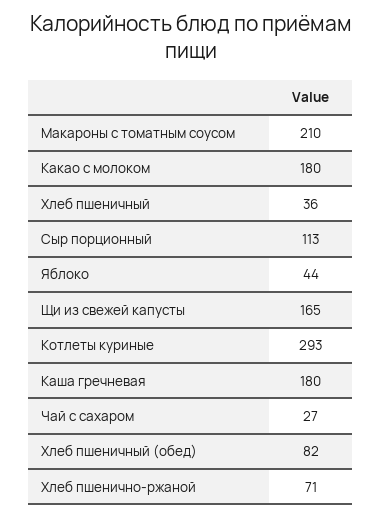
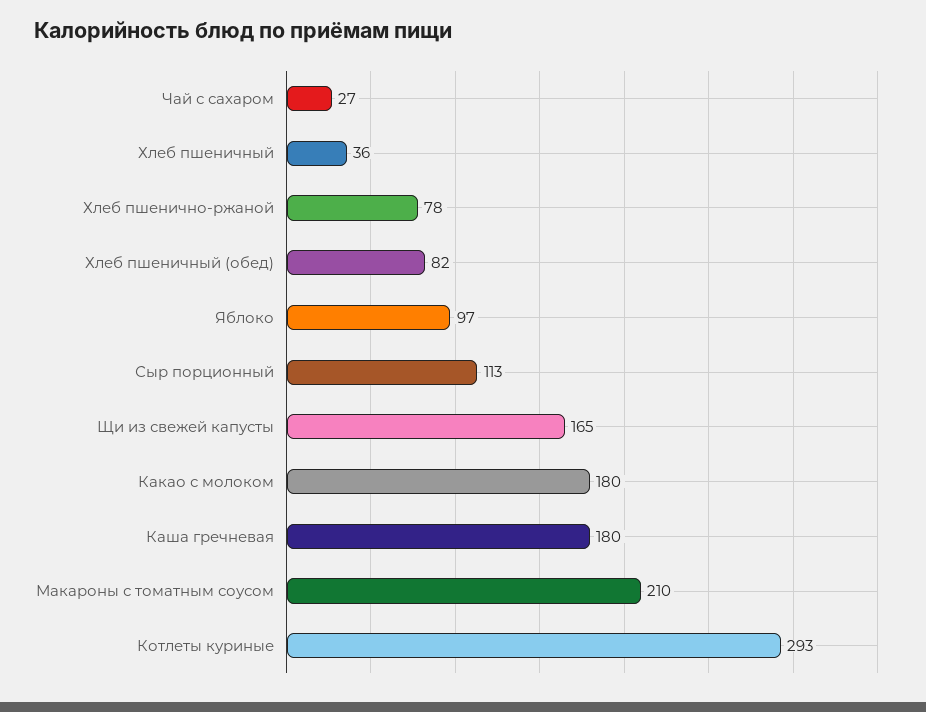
  {
    "Макароны с томатным соусом": 210,
    "Какао с молоком": 180,
    "Хлеб пшеничный": 36,
    "Сыр порционный": 113,
-   "Яблоко": 44,
+   "Яблоко": 97,
    "Щи из свежей капусты": 165,
    "Котлеты куриные": 293,
    "Каша гречневая": 180,
    "Чай с сахаром": 27,
    "Хлеб пшеничный (обед)": 82,
-   "Хлеб пшенично-ржаной": 71
+   "Хлеб пшенично-ржаной": 78
  }

